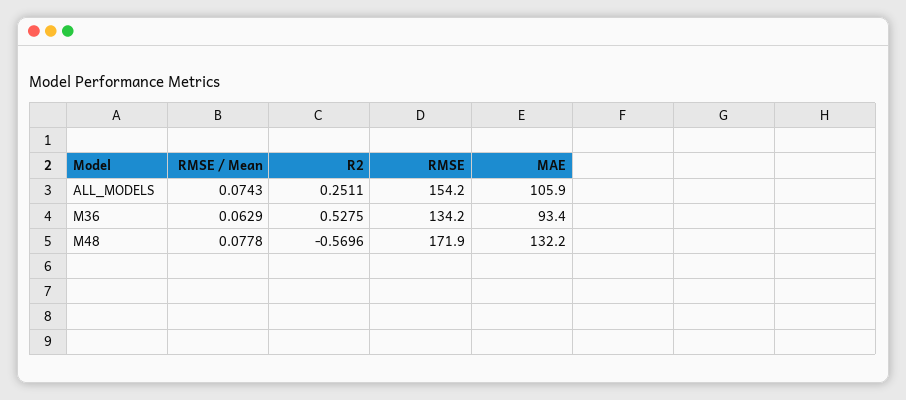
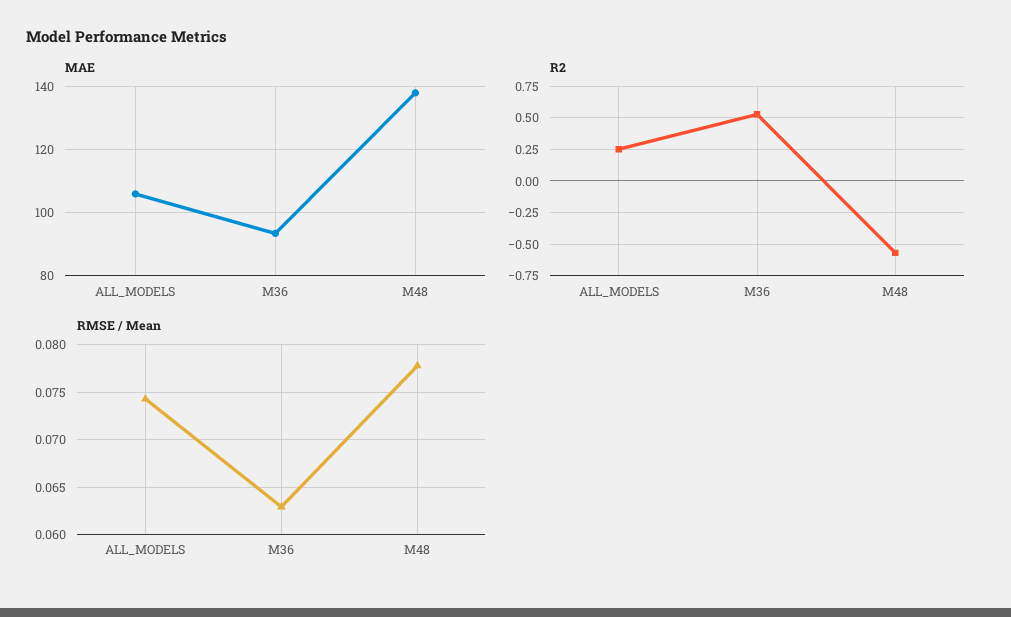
  {
    "RMSE / Mean": {
      "ALL_MODELS": 0.0743,
      "M36": 0.0629,
      "M48": 0.0778
    },
    "R2": {
      "ALL_MODELS": 0.2511,
      "M36": 0.5275,
      "M48": -0.5696
    },
-   "RMSE": {
-     "ALL_MODELS": 154.2,
-     "M36": 134.2,
-     "M48": 171.9
-   },
    "MAE": {
      "ALL_MODELS": 105.9,
      "M36": 93.4,
-     "M48": 132.2
+     "M48": 138
    }
  }

